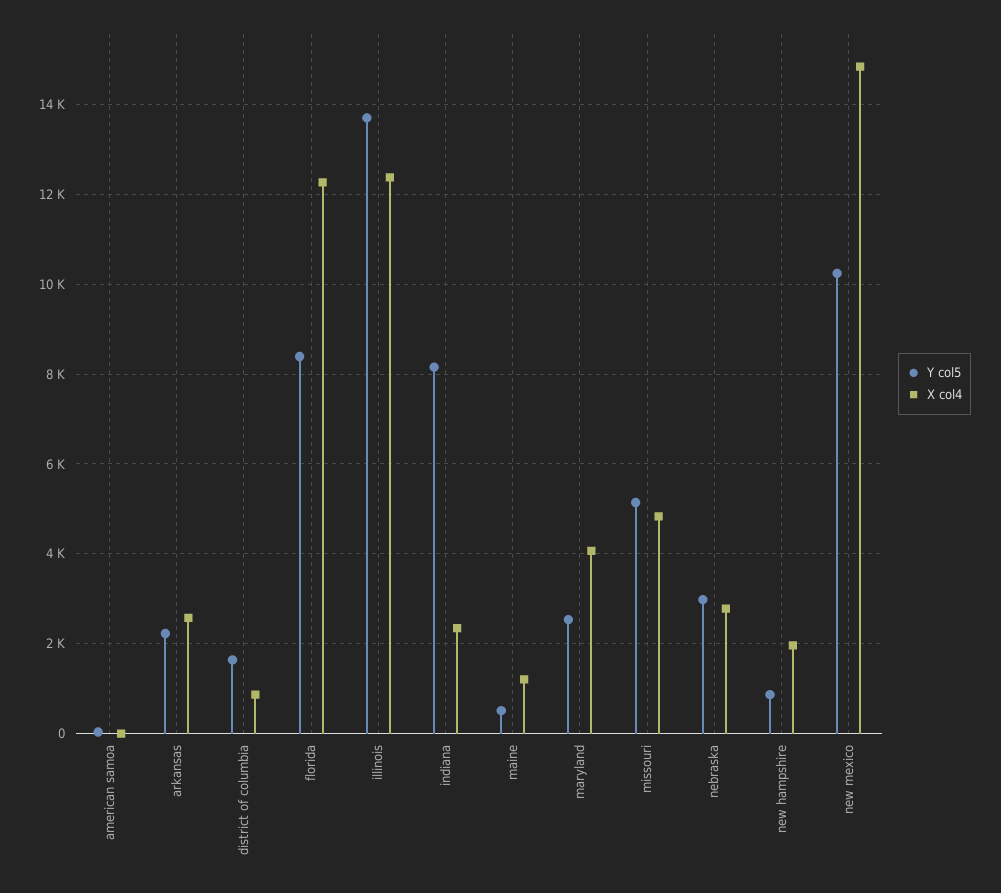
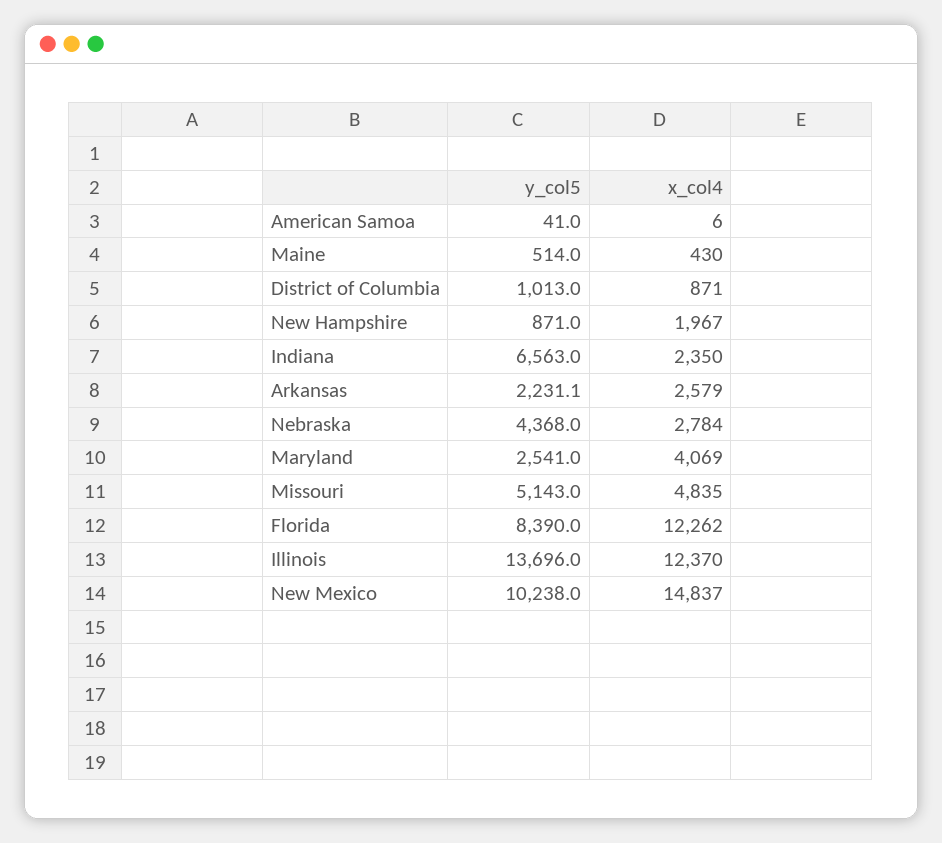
  {
    "Y col5": {
      "american samoa": 41,
      "arkansas": 2231.1,
-     "district of columbia": 1600,
+     "district of columbia": 1013,
      "florida": 8390,
      "illinois": 13696,
-     "indiana": 8200,
+     "indiana": 6563,
      "maine": 514,
      "maryland": 2541,
      "missouri": 5143,
-     "nebraska": 3000,
+     "nebraska": 4368,
      "new hampshire": 871,
      "new mexico": 10238
    },
    "X col4": {
      "american samoa": 6,
      "arkansas": 2579,
      "district of columbia": 871,
      "florida": 12262,
      "illinois": 12370,
      "indiana": 2350,
-     "maine": 1200,
+     "maine": 430,
      "maryland": 4069,
      "missouri": 4835,
      "nebraska": 2784,
      "new hampshire": 1967,
      "new mexico": 14837
    }
  }

